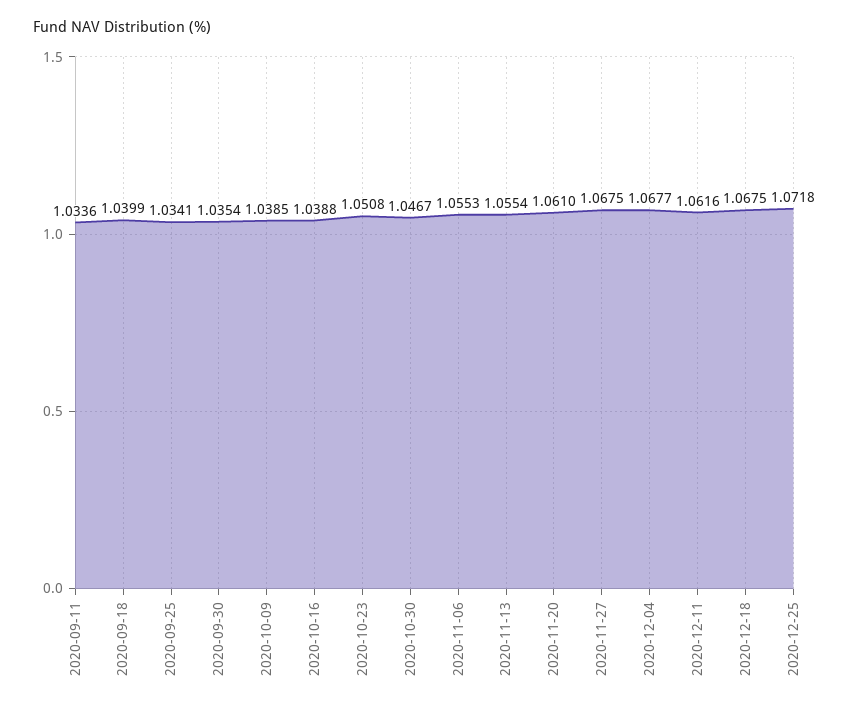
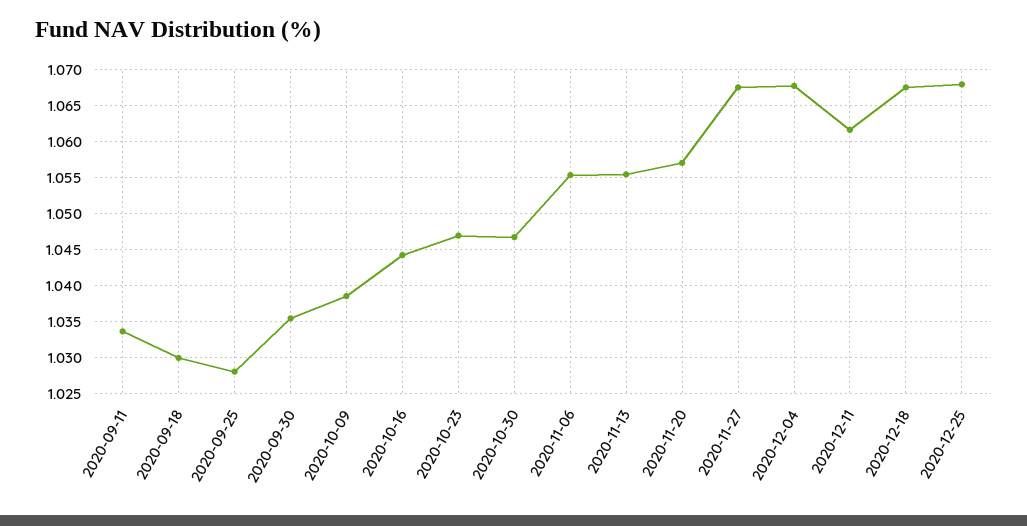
  {
    "2020-09-11": 1.0336,
-   "2020-09-18": 1.0399,
+   "2020-09-18": 1.03,
-   "2020-09-25": 1.0341,
+   "2020-09-25": 1.028,
    "2020-09-30": 1.0354,
    "2020-10-09": 1.0385,
-   "2020-10-16": 1.0388,
+   "2020-10-16": 1.044,
-   "2020-10-23": 1.0508,
+   "2020-10-23": 1.047,
    "2020-10-30": 1.0467,
    "2020-11-06": 1.0553,
    "2020-11-13": 1.0554,
-   "2020-11-20": 1.061,
+   "2020-11-20": 1.057,
    "2020-11-27": 1.0675,
    "2020-12-04": 1.0677,
    "2020-12-11": 1.0616,
    "2020-12-18": 1.0675,
-   "2020-12-25": 1.0718
+   "2020-12-25": 1.068
  }

